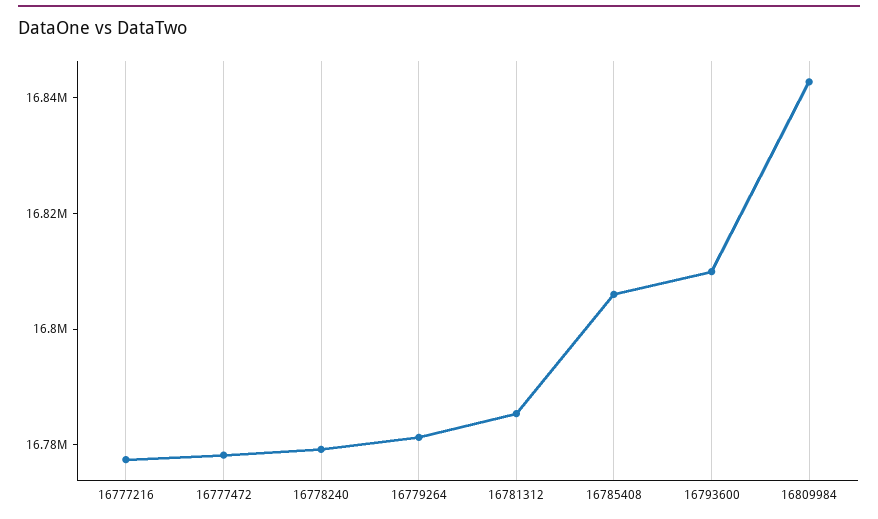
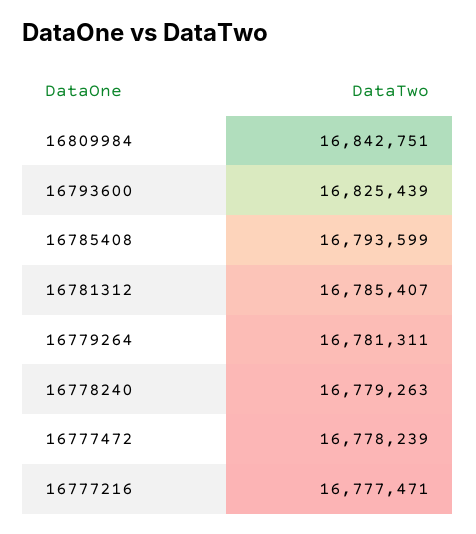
  {
    "16777216": 16777471,
    "16777472": 16778239,
    "16778240": 16779263,
    "16779264": 16781311,
    "16781312": 16785407,
-   "16785408": 16805000,
+   "16785408": 16793599,
-   "16793600": 16810000,
+   "16793600": 16825439,
    "16809984": 16842751
  }

